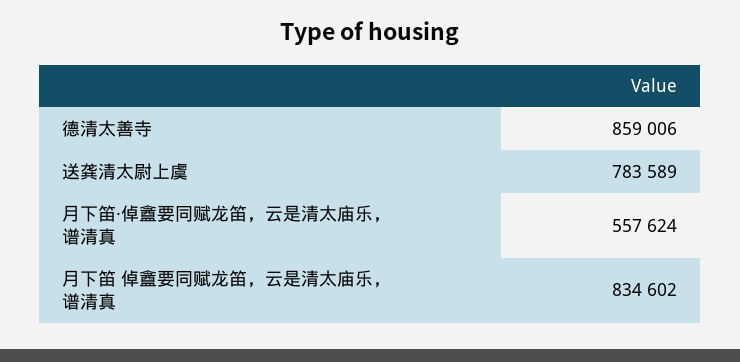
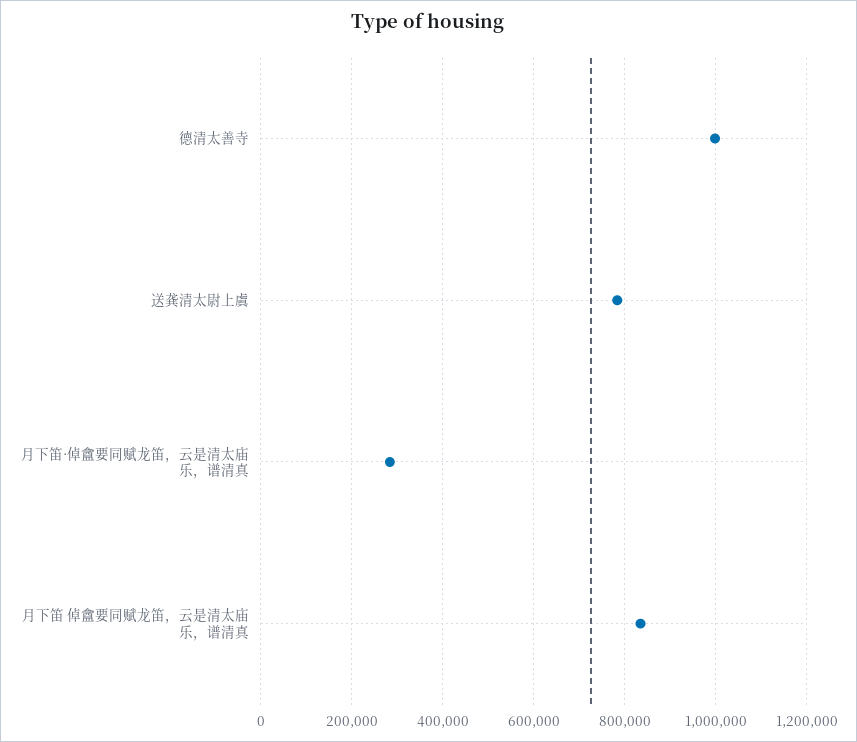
  {
-   "德清太善寺": 859006,
+   "德清太善寺": 1000000,
    "送龚清太尉上虞": 783589,
-   "月下笛·倬盦要同赋龙笛，云是清太庙乐，谱清真": 557624,
+   "月下笛·倬盦要同赋龙笛，云是清太庙乐，谱清真": 280000,
    "月下笛 倬盦要同赋龙笛，云是清太庙乐，谱清真": 834602
  }

